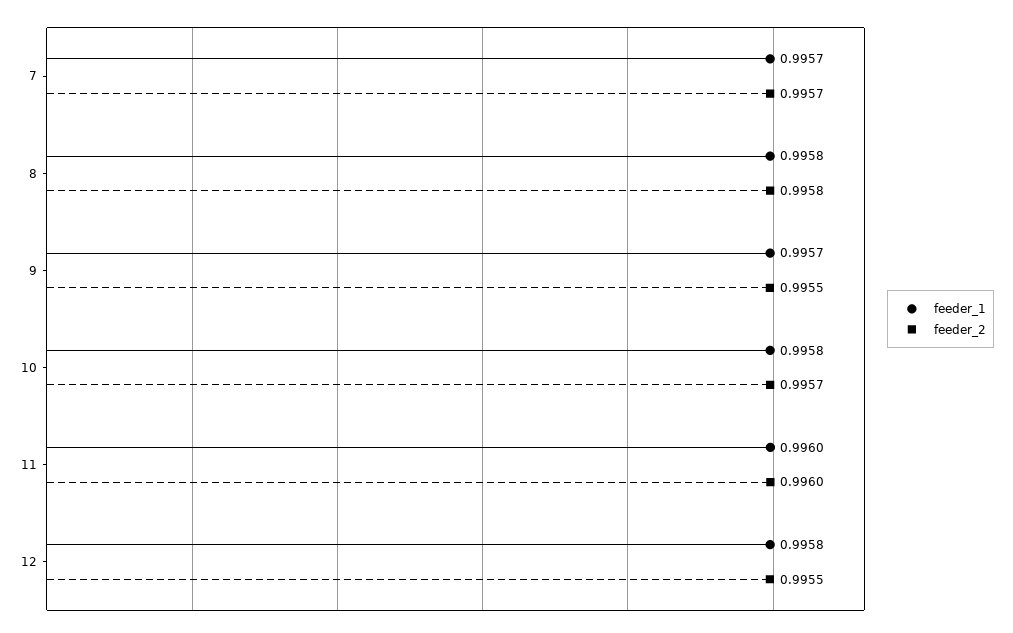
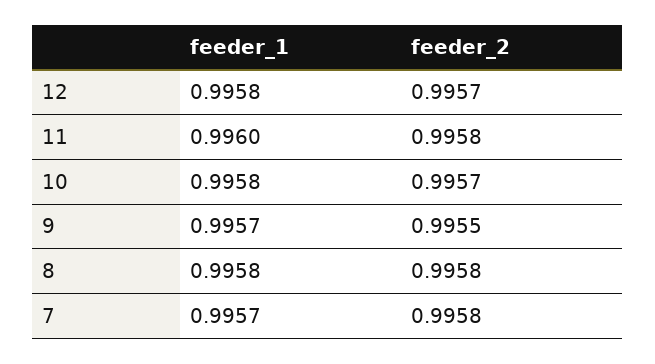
  {
    "feeder_1": {
      "7": 0.9957,
      "8": 0.9958,
      "9": 0.9957,
      "10": 0.9958,
      "11": 0.996,
      "12": 0.9958
    },
    "feeder_2": {
-     "7": 0.9957,
+     "7": 0.9958,
      "8": 0.9958,
      "9": 0.9955,
      "10": 0.9957,
-     "11": 0.996,
+     "11": 0.9958,
-     "12": 0.9955
+     "12": 0.9957
    }
  }

